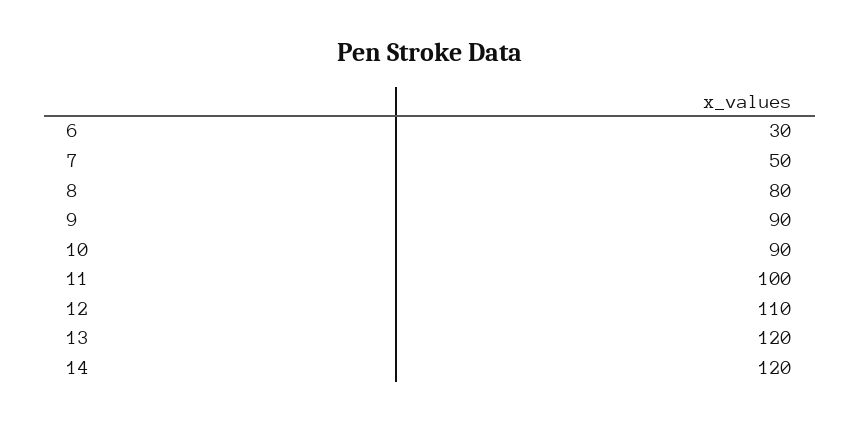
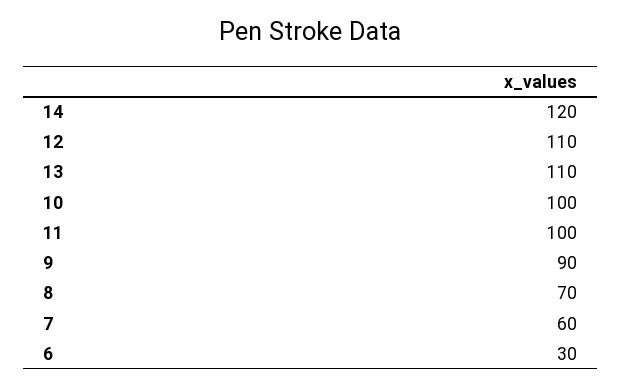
  {
    "6": 30,
-   "7": 50,
+   "7": 60,
-   "8": 80,
+   "8": 70,
    "9": 90,
-   "10": 90,
+   "10": 100,
    "11": 100,
    "12": 110,
-   "13": 120,
+   "13": 110,
    "14": 120
  }

